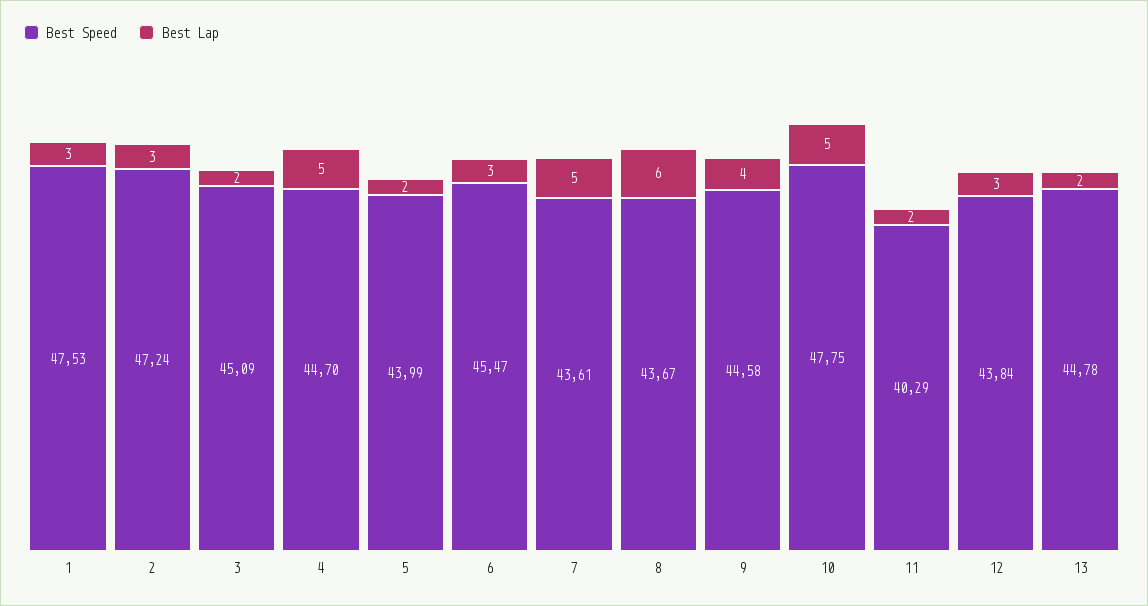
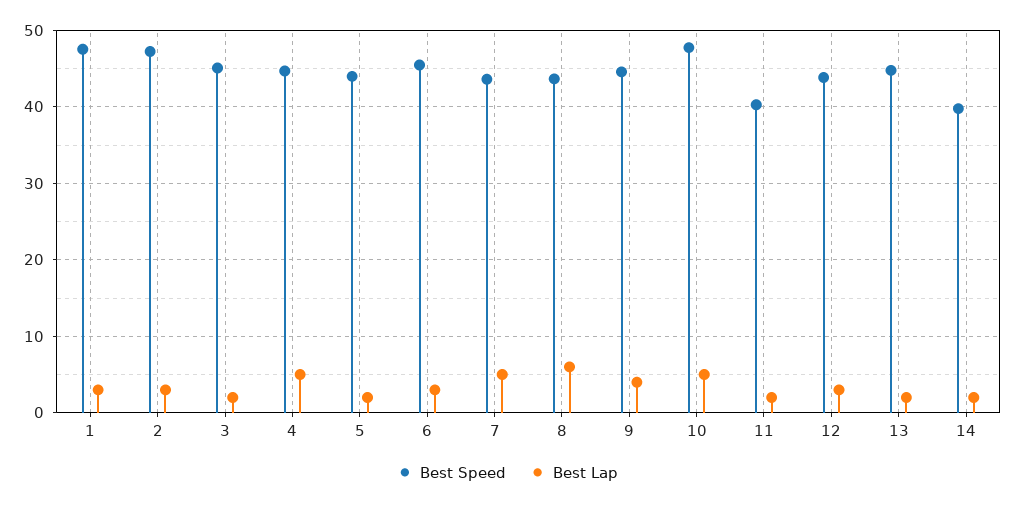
  {
    "Best Speed": {
      "1": 47.53,
      "2": 47.24,
      "3": 45.09,
      "4": 44.7,
      "5": 43.99,
      "6": 45.47,
      "7": 43.61,
      "8": 43.67,
      "9": 44.58,
      "10": 47.75,
      "11": 40.29,
      "12": 43.84,
-     "13": 44.78
+     "13": 44.78,
+     "14": 40
    },
    "Best Lap": {
      "1": 3,
      "2": 3,
      "3": 2,
      "4": 5,
      "5": 2,
      "6": 3,
      "7": 5,
      "8": 6,
      "9": 4,
      "10": 5,
      "11": 2,
      "12": 3,
-     "13": 2
+     "13": 2,
+     "14": 2
    }
  }

